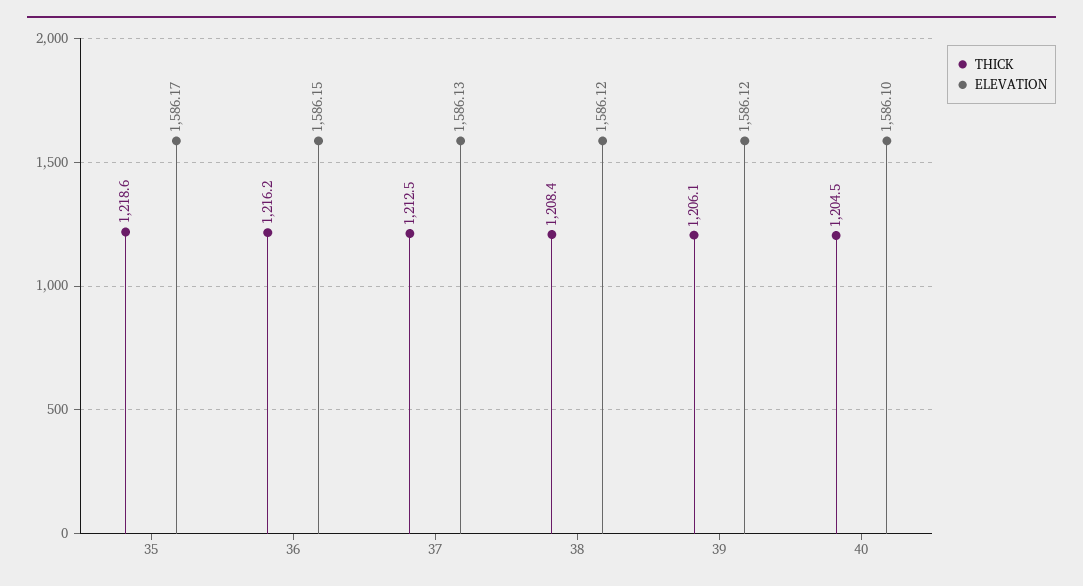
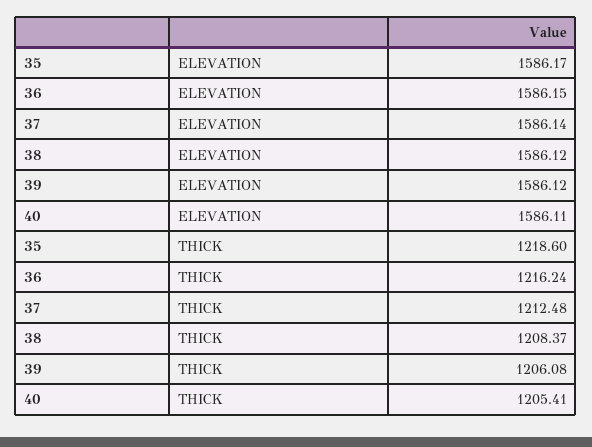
  {
    "THICK": {
      "35": 1218.6,
      "36": 1216.24,
      "37": 1212.48,
      "38": 1208.37,
      "39": 1206.08,
-     "40": 1204.5
+     "40": 1205.41
    },
    "ELEVATION": {
      "35": 1586.17,
      "36": 1586.15,
-     "37": 1586.13,
+     "37": 1586.14,
      "38": 1586.12,
      "39": 1586.12,
-     "40": 1586.1
+     "40": 1586.11
    }
  }

